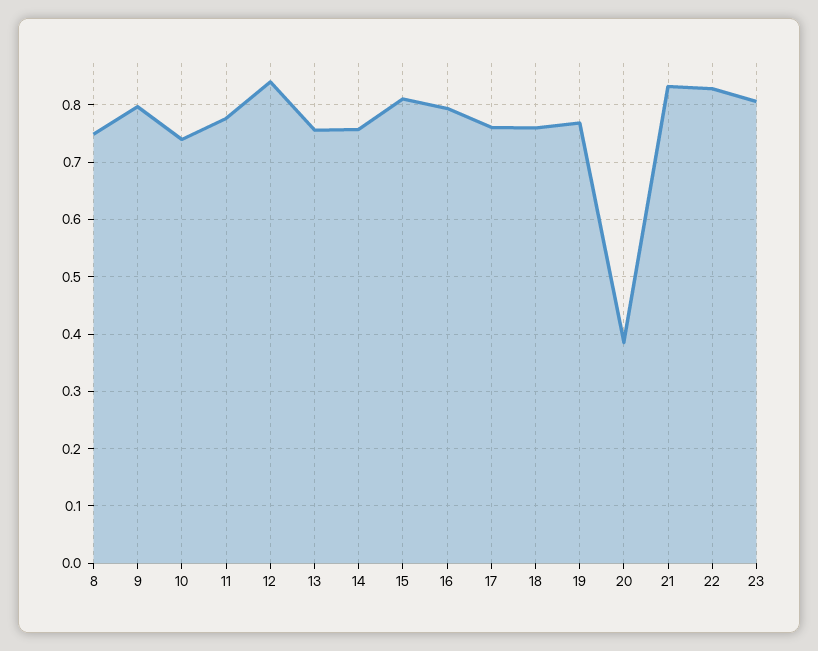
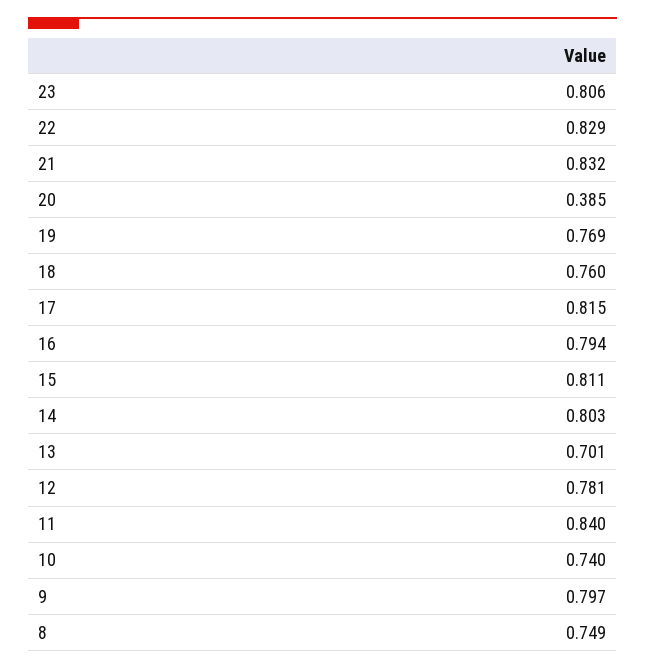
  {
    "8": 0.749,
    "9": 0.797,
    "10": 0.74,
-   "11": 0.78,
+   "11": 0.84,
-   "12": 0.84,
+   "12": 0.781,
-   "13": 0.76,
+   "13": 0.701,
-   "14": 0.76,
+   "14": 0.803,
    "15": 0.811,
    "16": 0.794,
-   "17": 0.76,
+   "17": 0.815,
    "18": 0.76,
    "19": 0.769,
    "20": 0.385,
    "21": 0.832,
    "22": 0.829,
    "23": 0.806
  }

